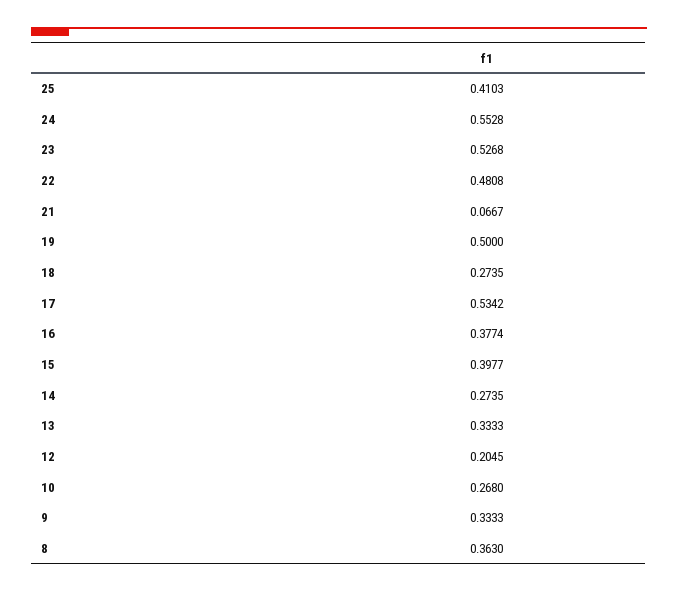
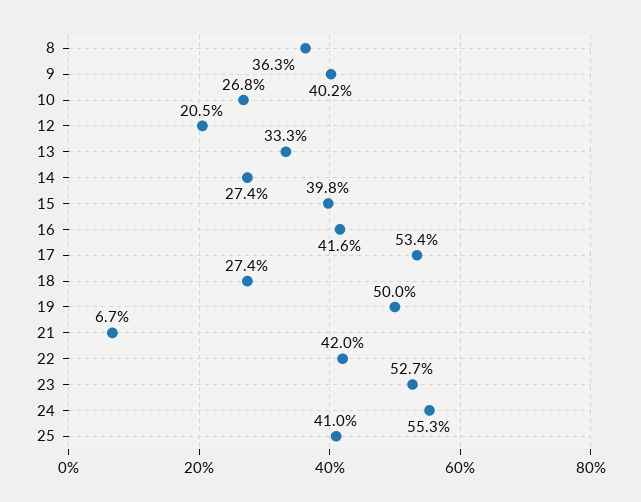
  {
    "25": 0.4103,
    "24": 0.5528,
    "23": 0.5268,
-   "22": 0.4808,
+   "22": 0.42,
    "21": 0.0667,
    "19": 0.5,
    "18": 0.2735,
    "17": 0.5342,
-   "16": 0.3774,
+   "16": 0.416,
    "15": 0.3977,
    "14": 0.2735,
    "13": 0.3333,
    "12": 0.2045,
    "10": 0.268,
-   "9": 0.3333,
+   "9": 0.402,
    "8": 0.363
  }

